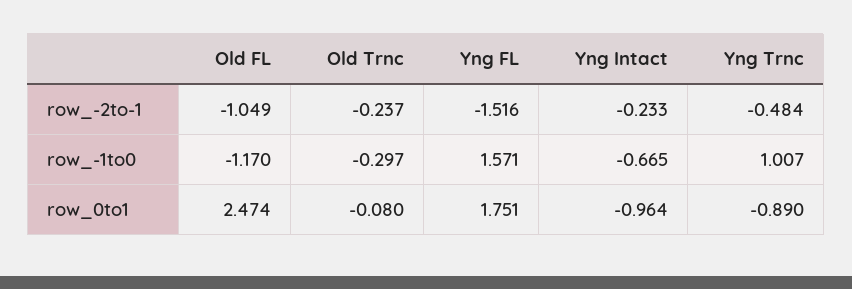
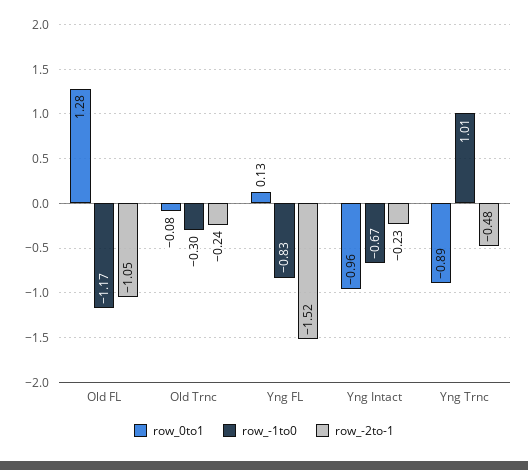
  {
    "row_-2to-1": {
      "Old FL": -1.049,
      "Old Trnc": -0.237,
      "Yng FL": -1.516,
      "Yng Intact": -0.233,
      "Yng Trnc": -0.484
    },
    "row_-1to0": {
      "Old FL": -1.17,
      "Old Trnc": -0.297,
-     "Yng FL": 1.571,
+     "Yng FL": -0.83,
      "Yng Intact": -0.665,
      "Yng Trnc": 1.007
    },
    "row_0to1": {
-     "Old FL": 2.474,
+     "Old FL": 1.28,
      "Old Trnc": -0.08,
-     "Yng FL": 1.751,
+     "Yng FL": 0.13,
      "Yng Intact": -0.964,
      "Yng Trnc": -0.89
    }
  }

